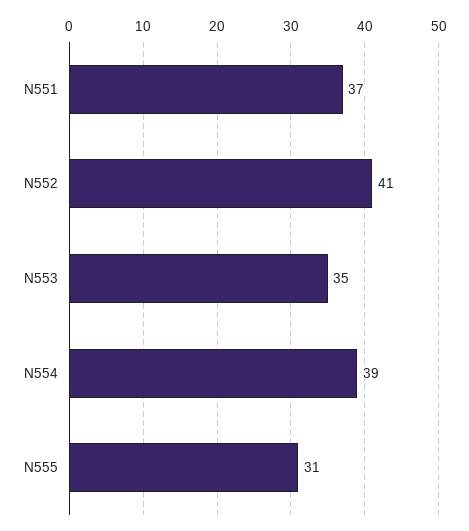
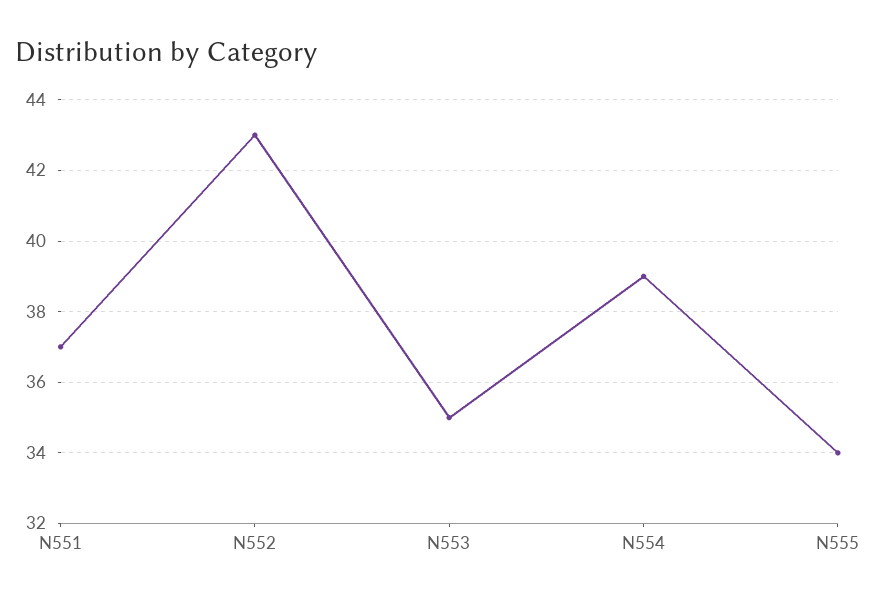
  {
    "N551": 37,
-   "N552": 41,
+   "N552": 43,
    "N553": 35,
    "N554": 39,
-   "N555": 31
+   "N555": 34
  }

